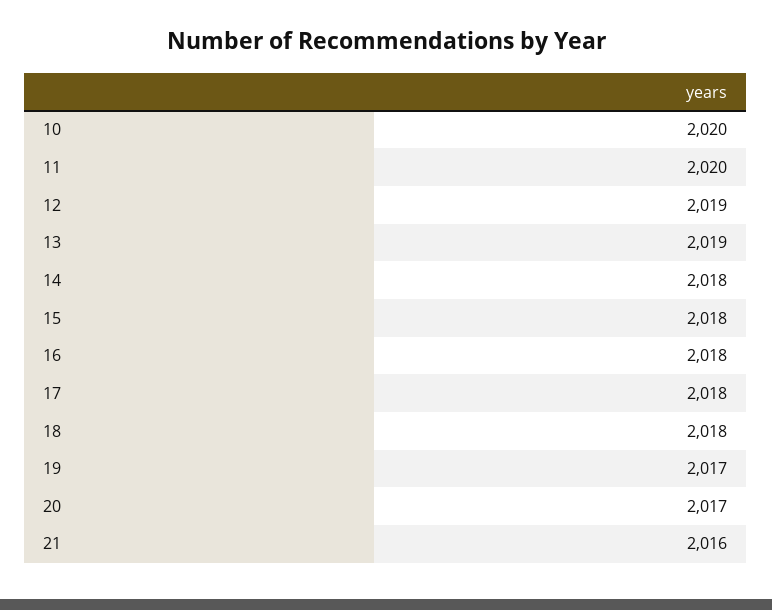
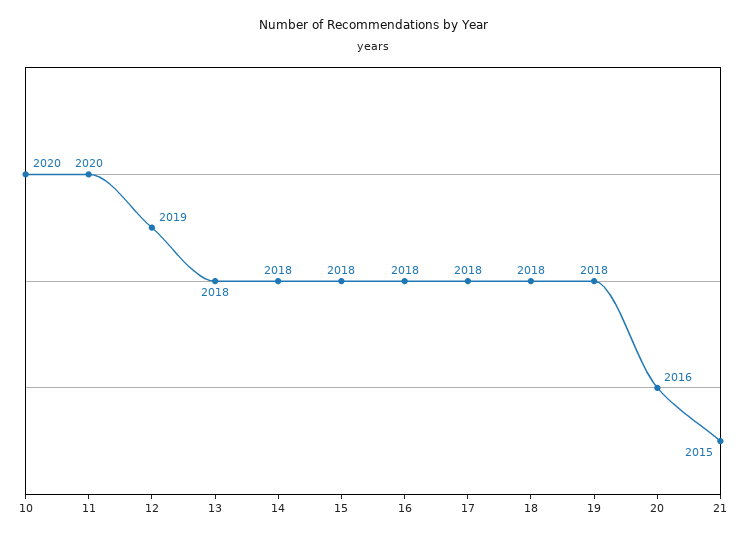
  {
    "10": 2020,
    "11": 2020,
    "12": 2019,
-   "13": 2019,
+   "13": 2018,
    "14": 2018,
    "15": 2018,
    "16": 2018,
    "17": 2018,
    "18": 2018,
-   "19": 2017,
+   "19": 2018,
-   "20": 2017,
+   "20": 2016,
-   "21": 2016
+   "21": 2015
  }

